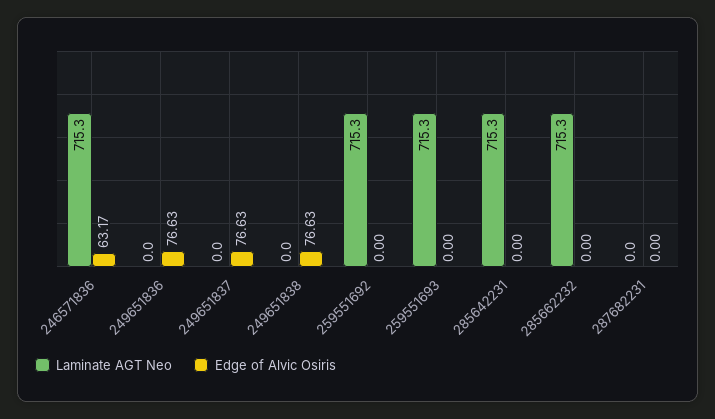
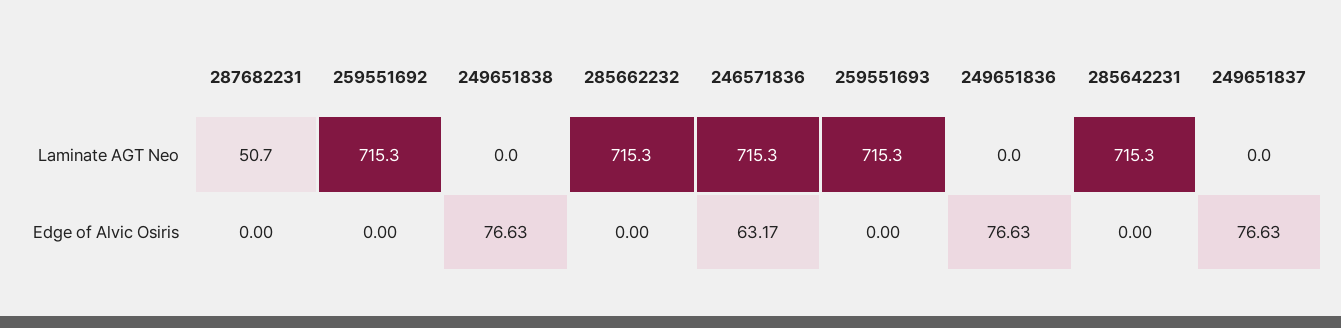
  {
    "Laminate AGT Neo": {
      "246571836": 715.3,
      "249651836": 0,
      "249651837": 0,
      "249651838": 0,
      "259551692": 715.3,
      "259551693": 715.3,
      "285642231": 715.3,
      "285662232": 715.3,
-     "287682231": 0
+     "287682231": 50.7
    },
    "Edge of Alvic Osiris": {
      "246571836": 63.17,
      "249651836": 76.63,
      "249651837": 76.63,
      "249651838": 76.63,
      "259551692": 0,
      "259551693": 0,
      "285642231": 0,
      "285662232": 0,
      "287682231": 0
    }
  }

